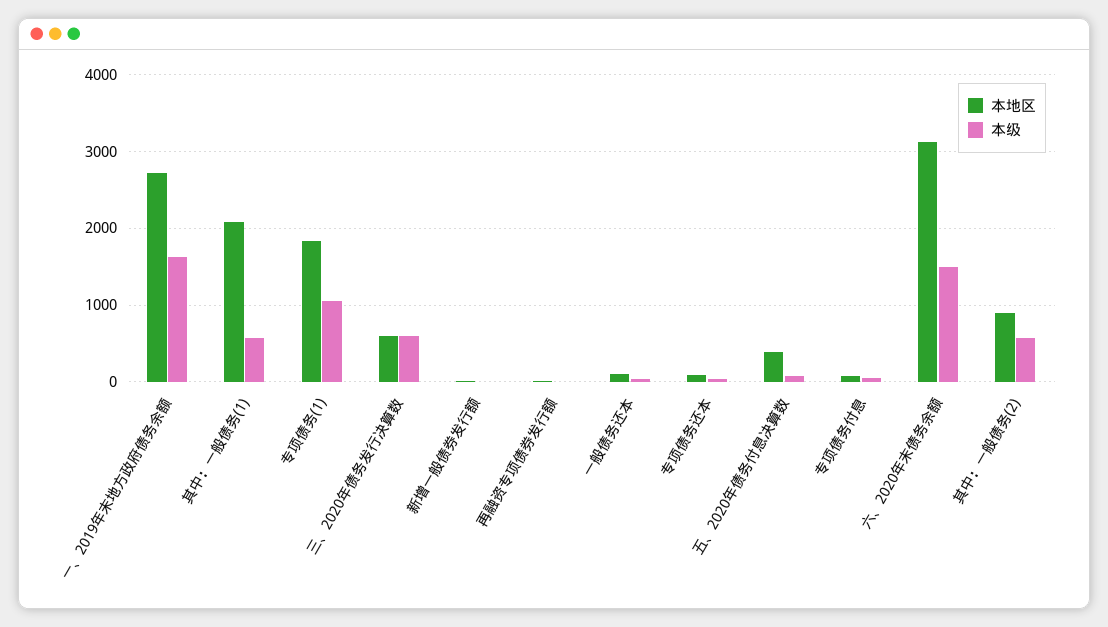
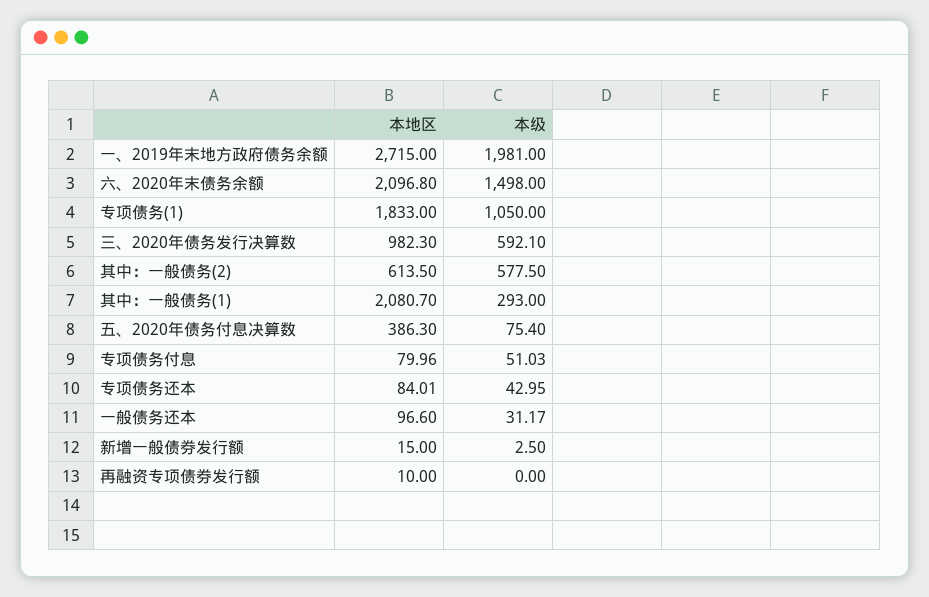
  {
    "本地区": {
      "一、2019年末地方政府债务余额": 2715,
      "其中：一般债务(1)": 2080.7,
      "专项债务(1)": 1833,
-     "三、2020年债务发行决算数": 600,
+     "三、2020年债务发行决算数": 982.3,
      "新增一般债券发行额": 15,
      "再融资专项债券发行额": 10,
      "一般债务还本": 96.6,
      "专项债务还本": 84.01,
      "五、2020年债务付息决算数": 386.3,
      "专项债务付息": 79.96,
-     "六、2020年末债务余额": 3100,
+     "六、2020年末债务余额": 2096.8,
-     "其中：一般债务(2)": 900
+     "其中：一般债务(2)": 613.5
    },
    "本级": {
-     "一、2019年末地方政府债务余额": 1600,
+     "一、2019年末地方政府债务余额": 1981,
-     "其中：一般债务(1)": 600,
+     "其中：一般债务(1)": 293,
      "专项债务(1)": 1050,
      "三、2020年债务发行决算数": 592.1,
      "新增一般债券发行额": 2.5,
      "再融资专项债券发行额": 0,
      "一般债务还本": 31.17,
      "专项债务还本": 42.95,
      "五、2020年债务付息决算数": 75.4,
      "专项债务付息": 51.03,
      "六、2020年末债务余额": 1498,
      "其中：一般债务(2)": 577.5
    }
  }

